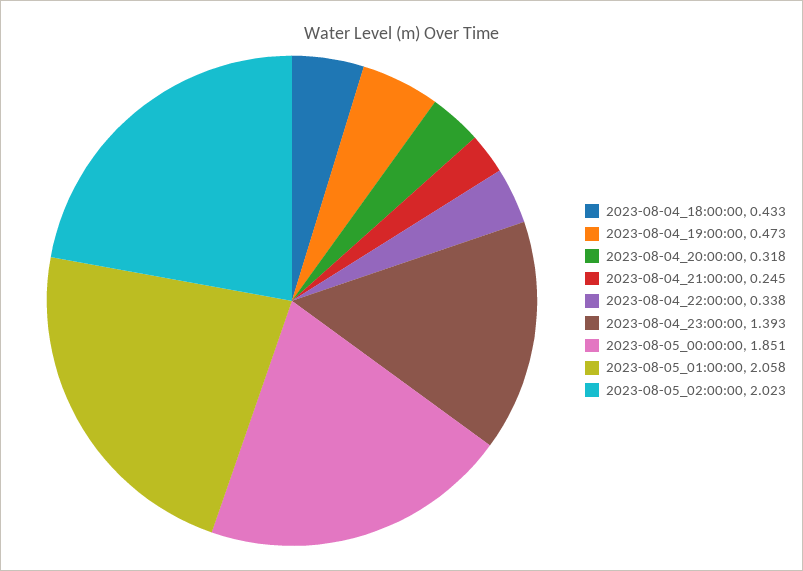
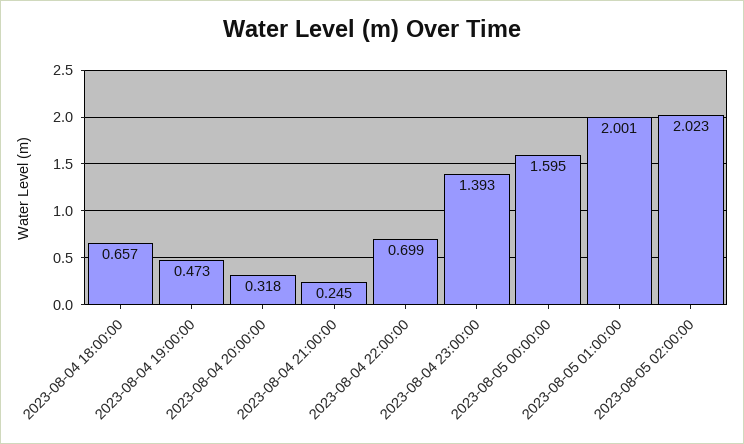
  {
-   "2023-08-04_18:00:00": 0.433,
+   "2023-08-04_18:00:00": 0.657,
    "2023-08-04_19:00:00": 0.473,
    "2023-08-04_20:00:00": 0.318,
    "2023-08-04_21:00:00": 0.245,
-   "2023-08-04_22:00:00": 0.338,
+   "2023-08-04_22:00:00": 0.699,
    "2023-08-04_23:00:00": 1.393,
-   "2023-08-05_00:00:00": 1.851,
+   "2023-08-05_00:00:00": 1.595,
-   "2023-08-05_01:00:00": 2.058,
+   "2023-08-05_01:00:00": 2.001,
    "2023-08-05_02:00:00": 2.023
  }

